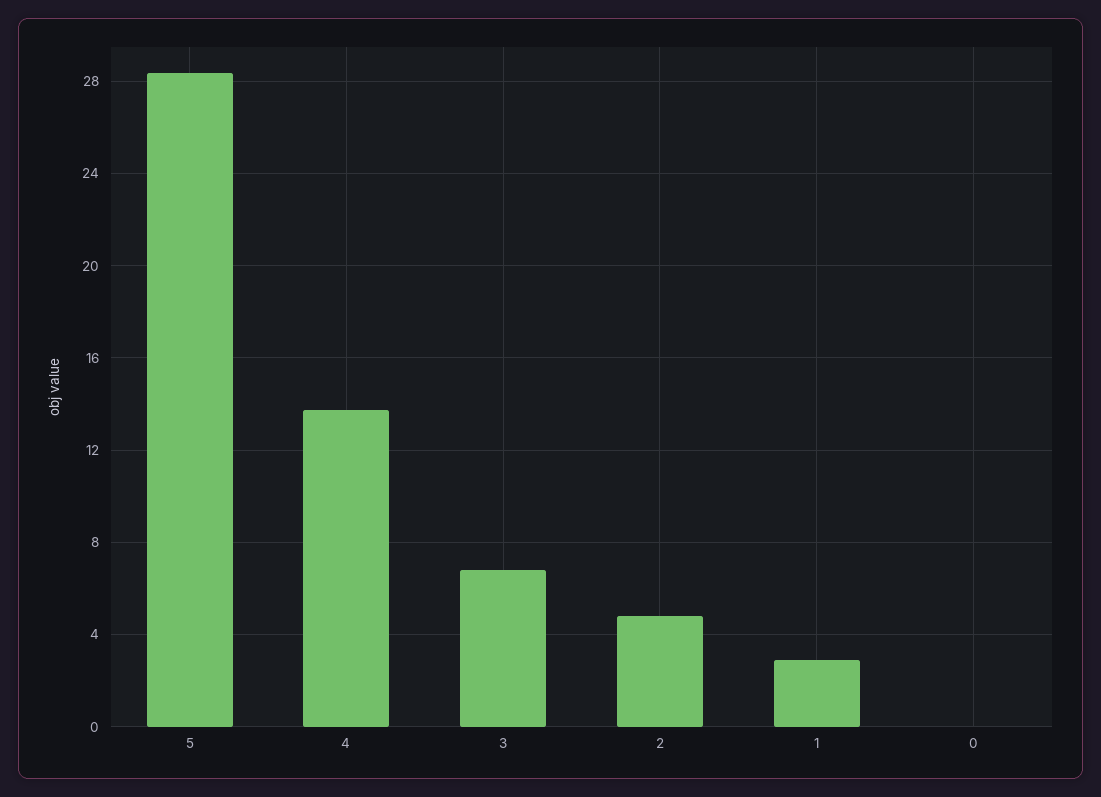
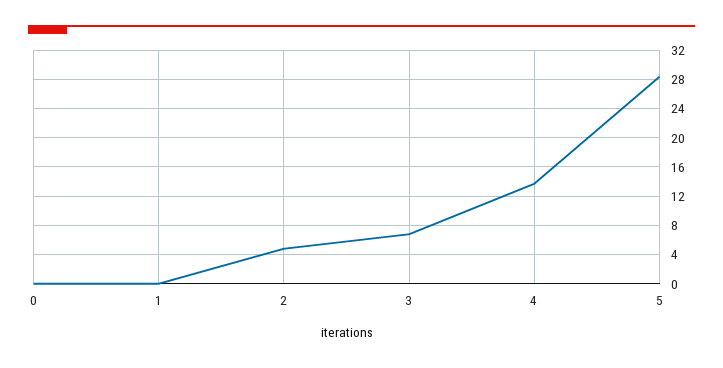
  {
    "5": 28.5,
    "4": 13.5,
    "3": 7,
    "2": 5,
-   "1": 3,
+   "1": 0,
    "0": 0
  }

